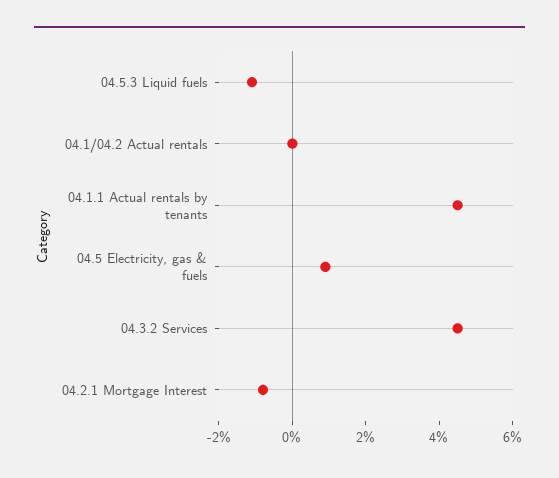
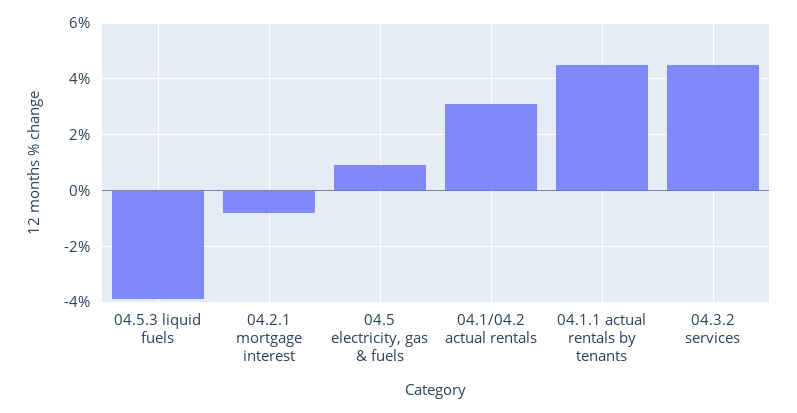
  {
-   "04.5.3 Liquid fuels": -1,
+   "04.5.3 Liquid fuels": -4,
-   "04.1/04.2 Actual rentals": 0,
+   "04.1/04.2 Actual rentals": 3,
    "04.1.1 Actual rentals by tenants": 4.5,
    "04.5 Electricity, gas & fuels": 1,
    "04.3.2 Services": 4.5,
    "04.2.1 Mortgage Interest": -1
  }

